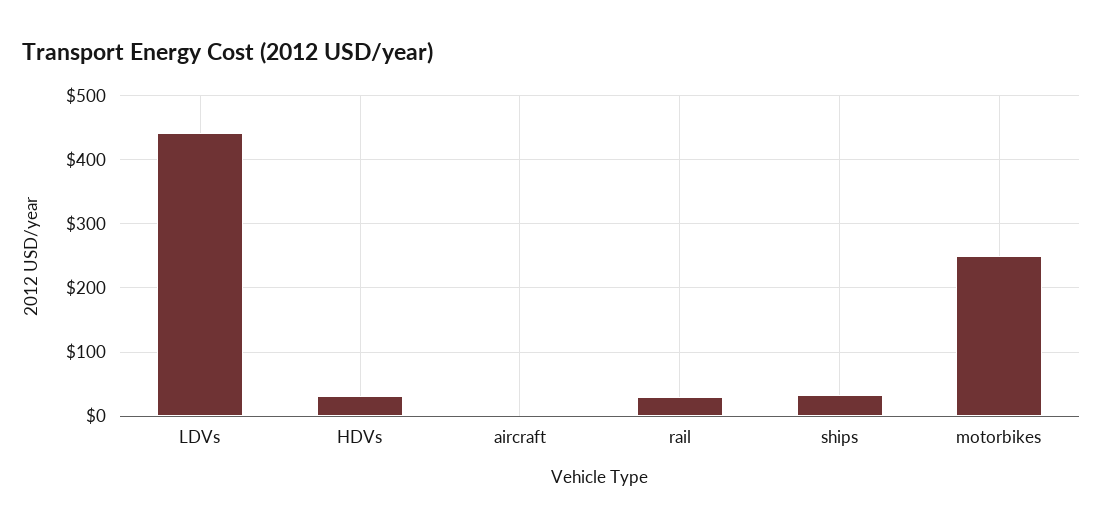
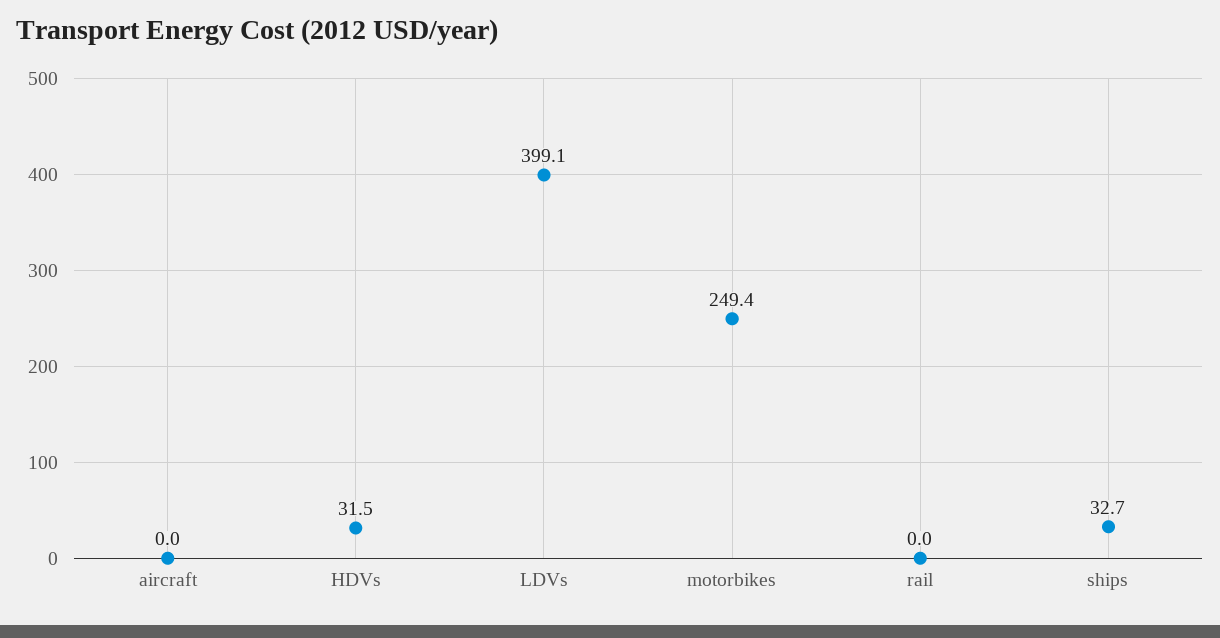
  {
-   "LDVs": 440,
+   "LDVs": 399.1,
    "HDVs": 31.5,
    "aircraft": 0,
-   "rail": 30,
+   "rail": 0,
    "ships": 32.7,
    "motorbikes": 249.4
  }

